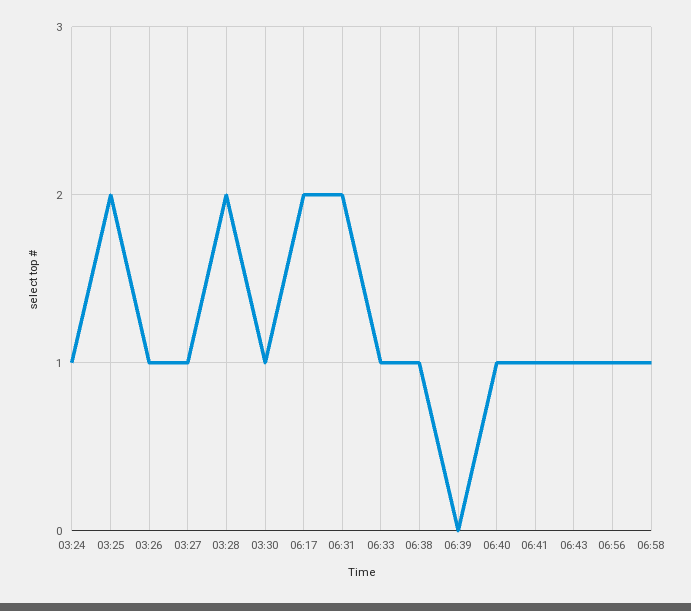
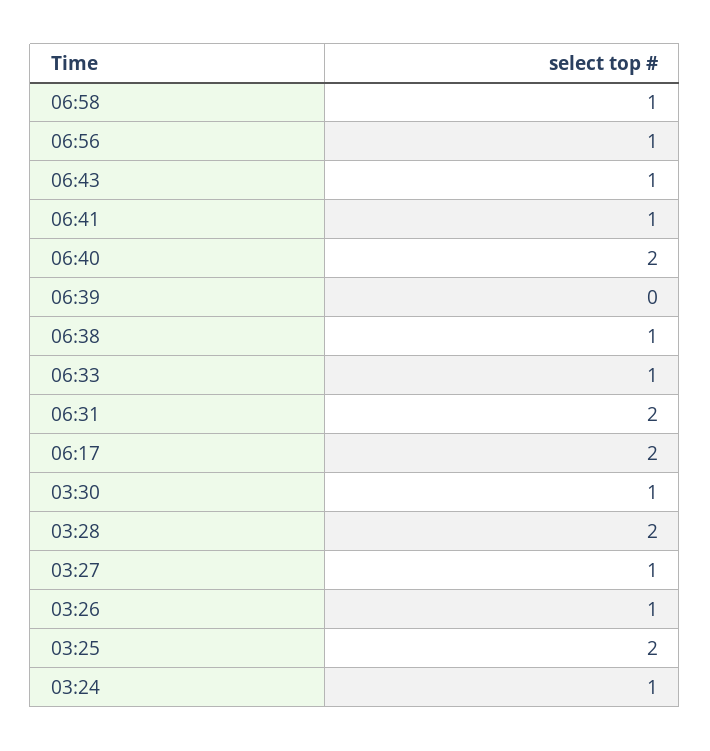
  {
    "03:24": 1,
    "03:25": 2,
    "03:26": 1,
    "03:27": 1,
    "03:28": 2,
    "03:30": 1,
    "06:17": 2,
    "06:31": 2,
    "06:33": 1,
    "06:38": 1,
    "06:39": 0,
-   "06:40": 1,
+   "06:40": 2,
    "06:41": 1,
    "06:43": 1,
    "06:56": 1,
    "06:58": 1
  }

